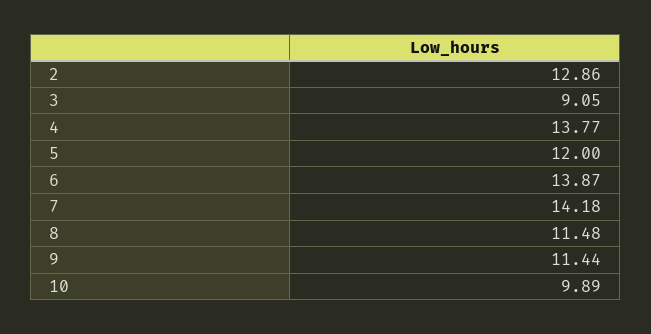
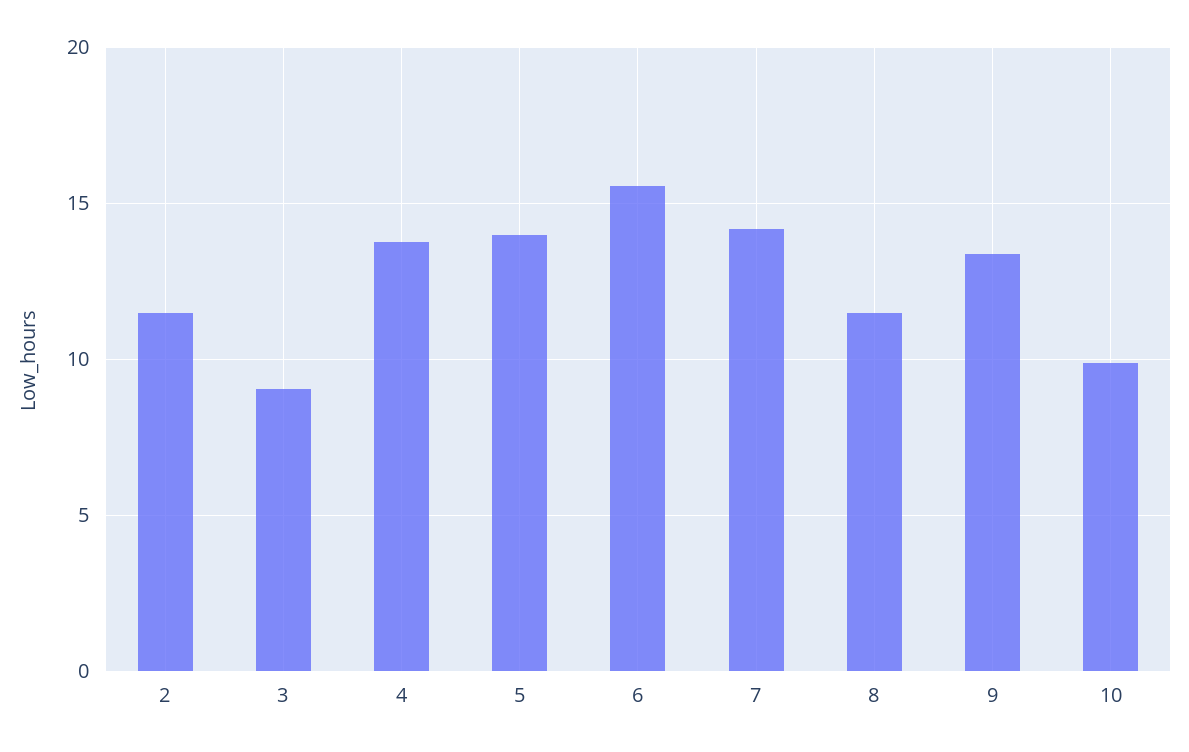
  {
-   "2": 12.86,
+   "2": 11.5,
    "3": 9.05,
    "4": 13.77,
-   "5": 12,
+   "5": 14,
-   "6": 13.87,
+   "6": 15.5,
    "7": 14.18,
    "8": 11.48,
-   "9": 11.44,
+   "9": 13.5,
    "10": 9.89
  }

